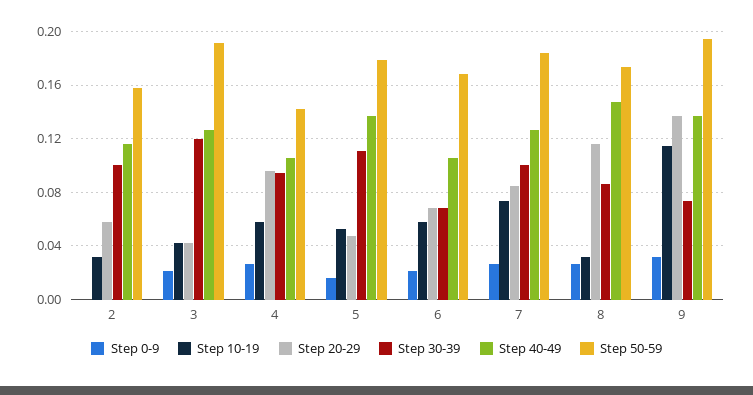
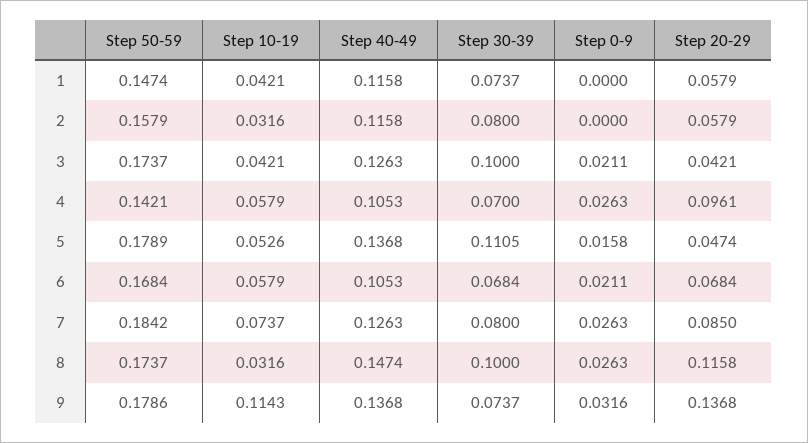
  {
    "Step 0-9": {
      "2": 0,
      "3": 0.0211,
      "4": 0.0263,
      "5": 0.0158,
      "6": 0.0211,
      "7": 0.0263,
      "8": 0.0263,
-     "9": 0.0316
+     "9": 0.0316,
+     "1": 0
    },
    "Step 10-19": {
      "2": 0.0316,
      "3": 0.0421,
      "4": 0.0579,
      "5": 0.0526,
      "6": 0.0579,
      "7": 0.0737,
      "8": 0.0316,
-     "9": 0.1143
+     "9": 0.1143,
+     "1": 0.0421
    },
    "Step 20-29": {
      "2": 0.0579,
      "3": 0.0421,
      "4": 0.0961,
      "5": 0.0474,
      "6": 0.0684,
      "7": 0.085,
      "8": 0.1158,
-     "9": 0.1368
+     "9": 0.1368,
+     "1": 0.0579
    },
    "Step 30-39": {
-     "2": 0.1,
+     "2": 0.08,
-     "3": 0.12,
+     "3": 0.1,
-     "4": 0.095,
+     "4": 0.07,
      "5": 0.1105,
      "6": 0.0684,
-     "7": 0.1,
+     "7": 0.08,
-     "8": 0.085,
+     "8": 0.1,
-     "9": 0.0737
+     "9": 0.0737,
+     "1": 0.0737
    },
    "Step 40-49": {
      "2": 0.1158,
      "3": 0.1263,
      "4": 0.1053,
      "5": 0.1368,
      "6": 0.1053,
      "7": 0.1263,
      "8": 0.1474,
-     "9": 0.1368
+     "9": 0.1368,
+     "1": 0.1158
    },
    "Step 50-59": {
      "2": 0.1579,
-     "3": 0.19,
+     "3": 0.1737,
      "4": 0.1421,
      "5": 0.1789,
      "6": 0.1684,
      "7": 0.1842,
      "8": 0.1737,
-     "9": 0.195
+     "9": 0.1786,
+     "1": 0.1474
    }
  }

